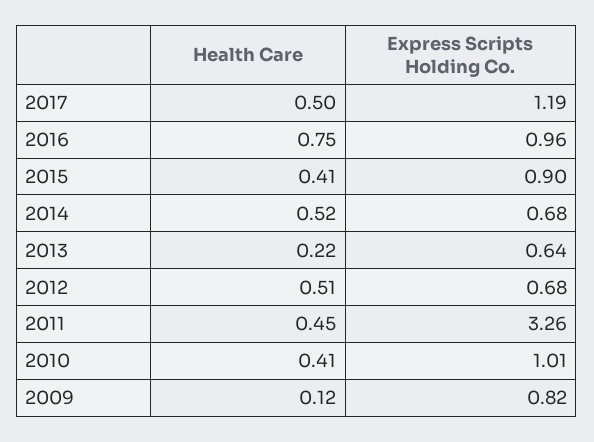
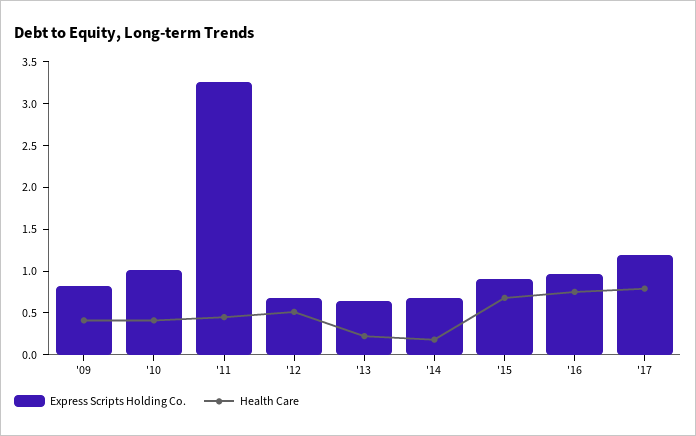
  {
    "Health Care": {
-     "2017": 0.5,
+     "2017": 0.8,
      "2016": 0.75,
-     "2015": 0.41,
+     "2015": 0.7,
-     "2014": 0.52,
+     "2014": 0.2,
      "2013": 0.22,
      "2012": 0.51,
      "2011": 0.45,
      "2010": 0.41,
-     "2009": 0.12
+     "2009": 0.4
    },
    "Express Scripts Holding Co.": {
      "2017": 1.19,
      "2016": 0.96,
      "2015": 0.9,
      "2014": 0.68,
      "2013": 0.64,
      "2012": 0.68,
      "2011": 3.26,
      "2010": 1.01,
      "2009": 0.82
    }
  }

